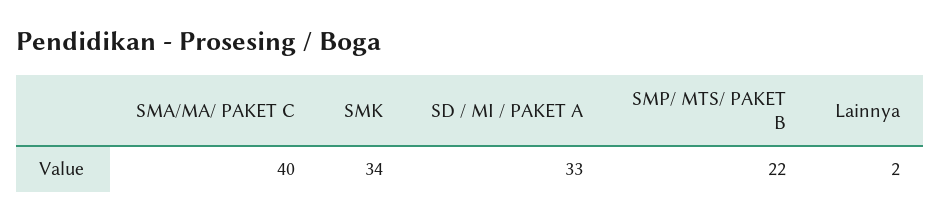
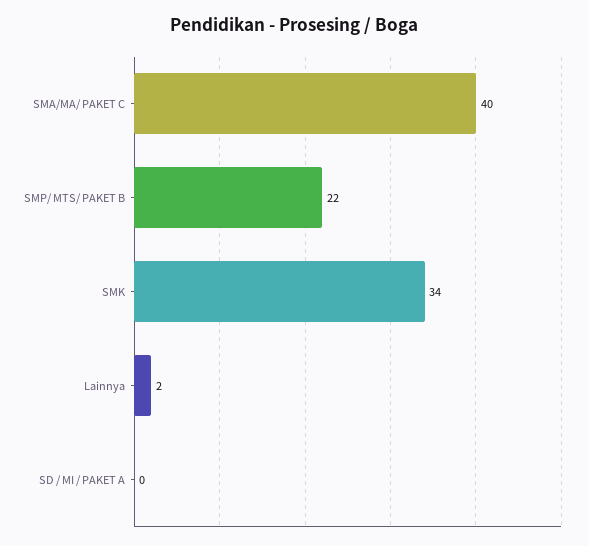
  {
    "SMA/MA/ PAKET C": 40,
    "SMK": 34,
-   "SD / MI / PAKET A": 33,
+   "SD / MI / PAKET A": 0,
    "SMP/ MTS/ PAKET B": 22,
    "Lainnya": 2
  }

